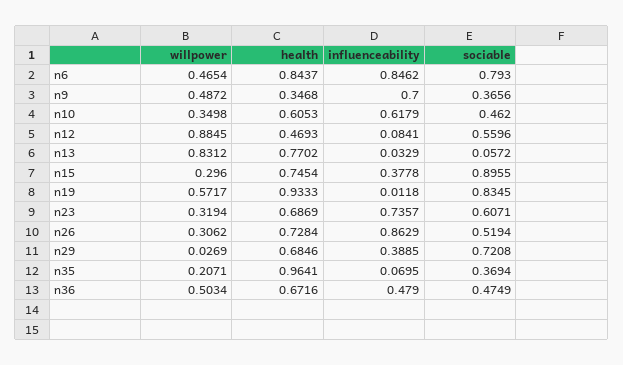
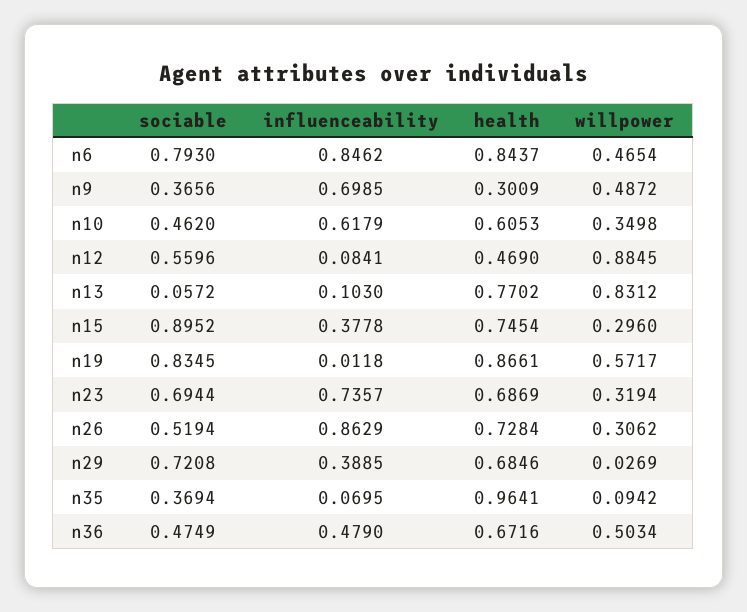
  {
    "willpower": {
      "n6": 0.4654,
      "n9": 0.4872,
      "n10": 0.3498,
      "n12": 0.8845,
      "n13": 0.8312,
      "n15": 0.296,
      "n19": 0.5717,
      "n23": 0.3194,
      "n26": 0.3062,
      "n29": 0.0269,
-     "n35": 0.2071,
+     "n35": 0.0942,
      "n36": 0.5034
    },
    "health": {
      "n6": 0.8437,
-     "n9": 0.3468,
+     "n9": 0.3009,
      "n10": 0.6053,
-     "n12": 0.4693,
+     "n12": 0.469,
      "n13": 0.7702,
      "n15": 0.7454,
-     "n19": 0.9333,
+     "n19": 0.8661,
      "n23": 0.6869,
      "n26": 0.7284,
      "n29": 0.6846,
      "n35": 0.9641,
      "n36": 0.6716
    },
    "influenceability": {
      "n6": 0.8462,
-     "n9": 0.7,
+     "n9": 0.6985,
      "n10": 0.6179,
      "n12": 0.0841,
-     "n13": 0.0329,
+     "n13": 0.103,
      "n15": 0.3778,
      "n19": 0.0118,
      "n23": 0.7357,
      "n26": 0.8629,
      "n29": 0.3885,
      "n35": 0.0695,
      "n36": 0.479
    },
    "sociable": {
      "n6": 0.793,
      "n9": 0.3656,
      "n10": 0.462,
      "n12": 0.5596,
      "n13": 0.0572,
-     "n15": 0.8955,
+     "n15": 0.8952,
      "n19": 0.8345,
-     "n23": 0.6071,
+     "n23": 0.6944,
      "n26": 0.5194,
      "n29": 0.7208,
      "n35": 0.3694,
      "n36": 0.4749
    }
  }

